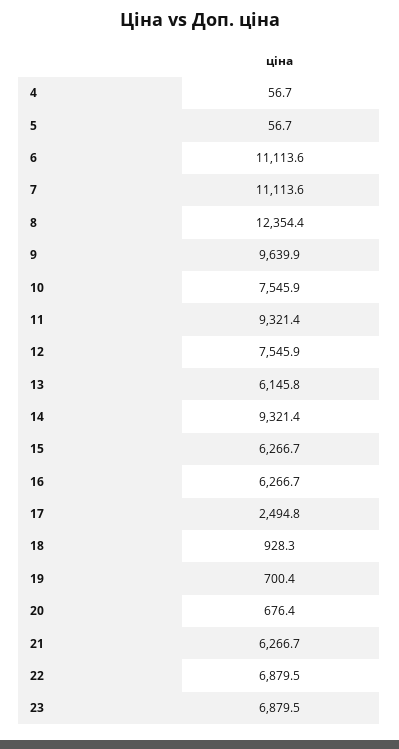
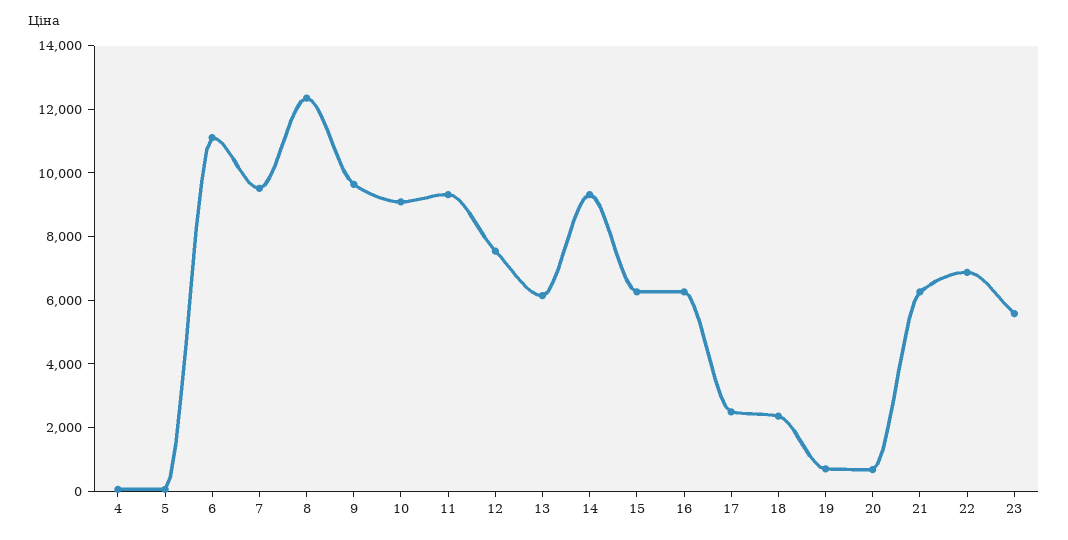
  {
    "4": 56.7,
    "5": 56.7,
    "6": 11113.6,
-   "7": 11113.6,
+   "7": 9500,
    "8": 12354.4,
    "9": 9639.9,
-   "10": 7545.9,
+   "10": 9000,
    "11": 9321.4,
    "12": 7545.9,
    "13": 6145.8,
    "14": 9321.4,
    "15": 6266.7,
    "16": 6266.7,
    "17": 2494.8,
-   "18": 928.3,
+   "18": 2500,
    "19": 700.4,
    "20": 676.4,
    "21": 6266.7,
    "22": 6879.5,
-   "23": 6879.5
+   "23": 5500
  }

